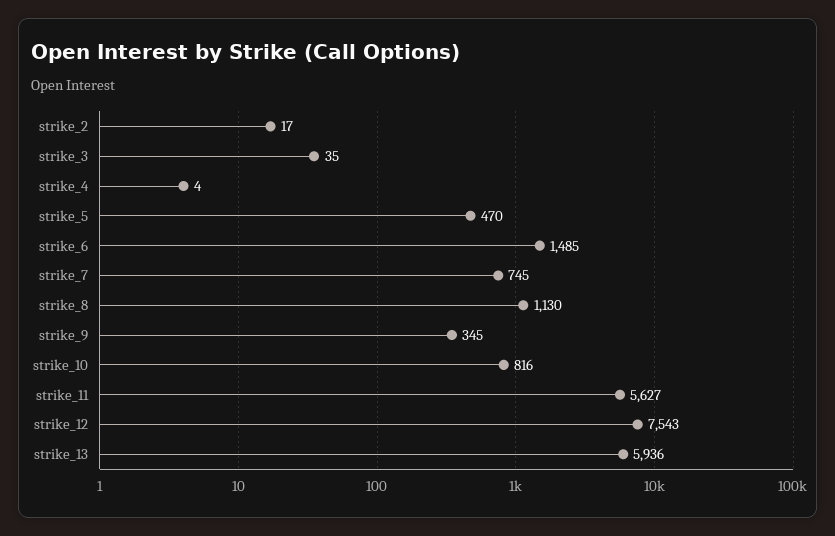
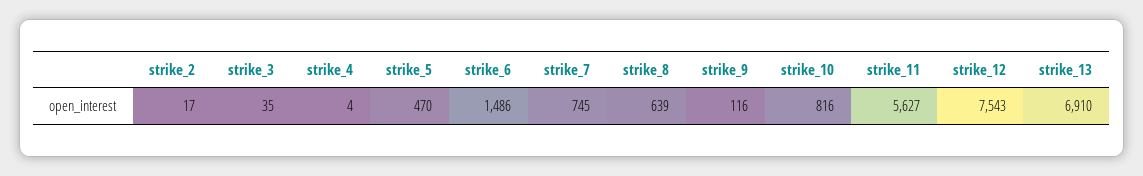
  {
    "strike_2": 17,
    "strike_3": 35,
    "strike_4": 4,
    "strike_5": 470,
-   "strike_6": 1485,
+   "strike_6": 1486,
    "strike_7": 745,
-   "strike_8": 1130,
+   "strike_8": 639,
-   "strike_9": 345,
+   "strike_9": 116,
    "strike_10": 816,
    "strike_11": 5627,
    "strike_12": 7543,
-   "strike_13": 5936
+   "strike_13": 6910
  }

